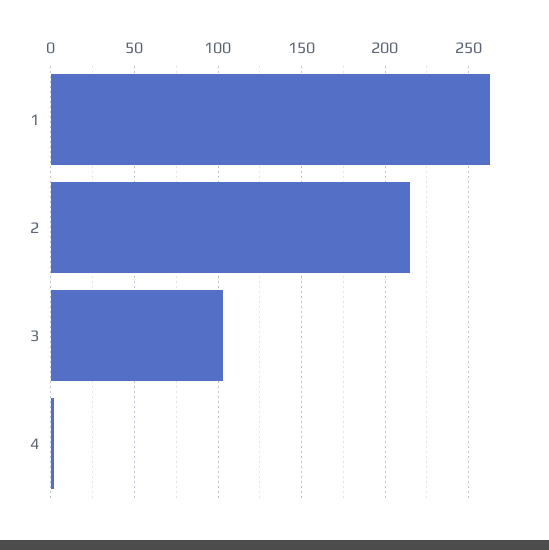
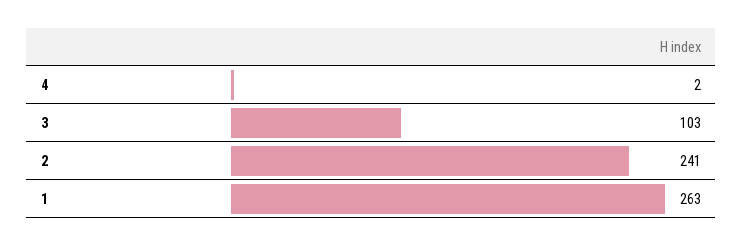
  {
    "1": 263,
-   "2": 215,
+   "2": 241,
    "3": 103,
    "4": 2
  }

